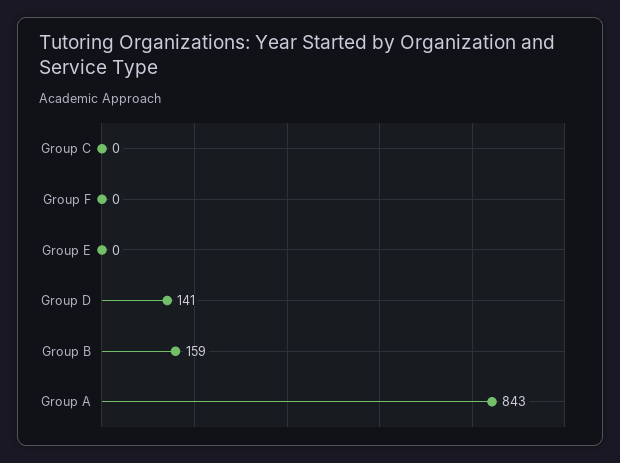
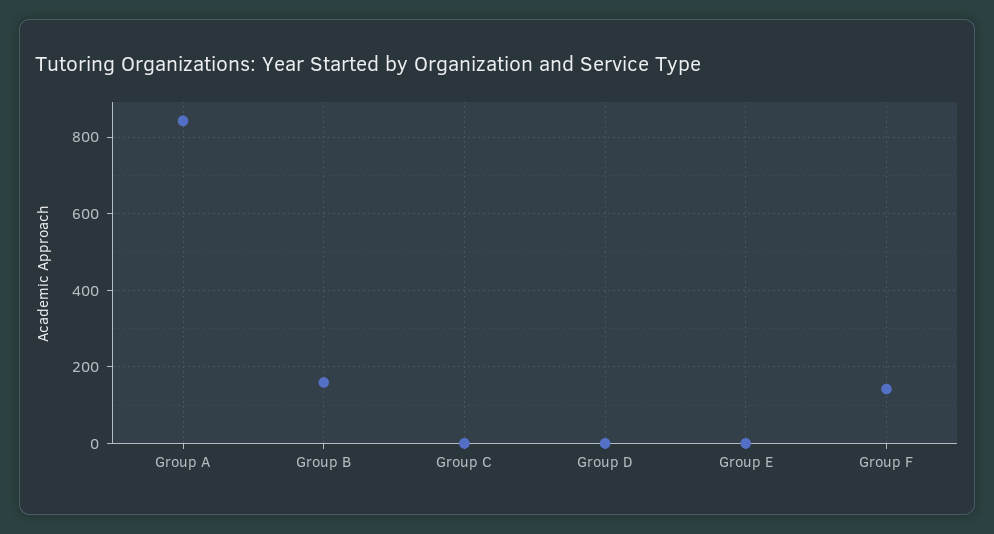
  {
    "Group C": 0,
-   "Group F": 0,
+   "Group F": 140,
    "Group E": 0,
-   "Group D": 141,
+   "Group D": 0,
    "Group B": 159,
    "Group A": 843
  }

